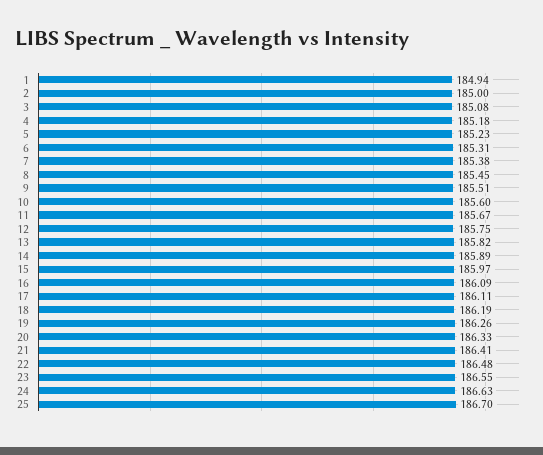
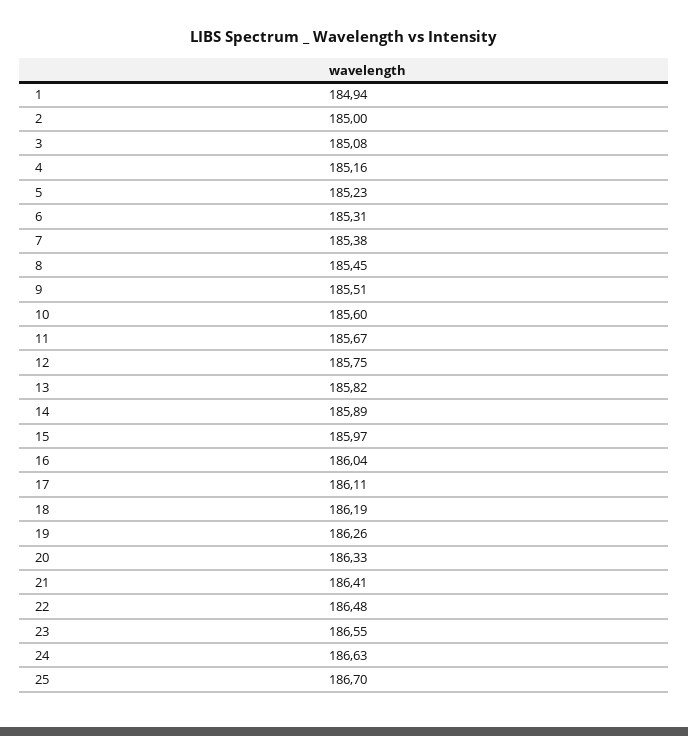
  {
    "1": 184.94,
    "2": 185,
    "3": 185.08,
-   "4": 185.18,
+   "4": 185.16,
    "5": 185.23,
    "6": 185.31,
    "7": 185.38,
    "8": 185.45,
    "9": 185.51,
    "10": 185.6,
    "11": 185.67,
    "12": 185.75,
    "13": 185.82,
    "14": 185.89,
    "15": 185.97,
-   "16": 186.09,
+   "16": 186.04,
    "17": 186.11,
    "18": 186.19,
    "19": 186.26,
    "20": 186.33,
    "21": 186.41,
    "22": 186.48,
    "23": 186.55,
    "24": 186.63,
    "25": 186.7
  }

